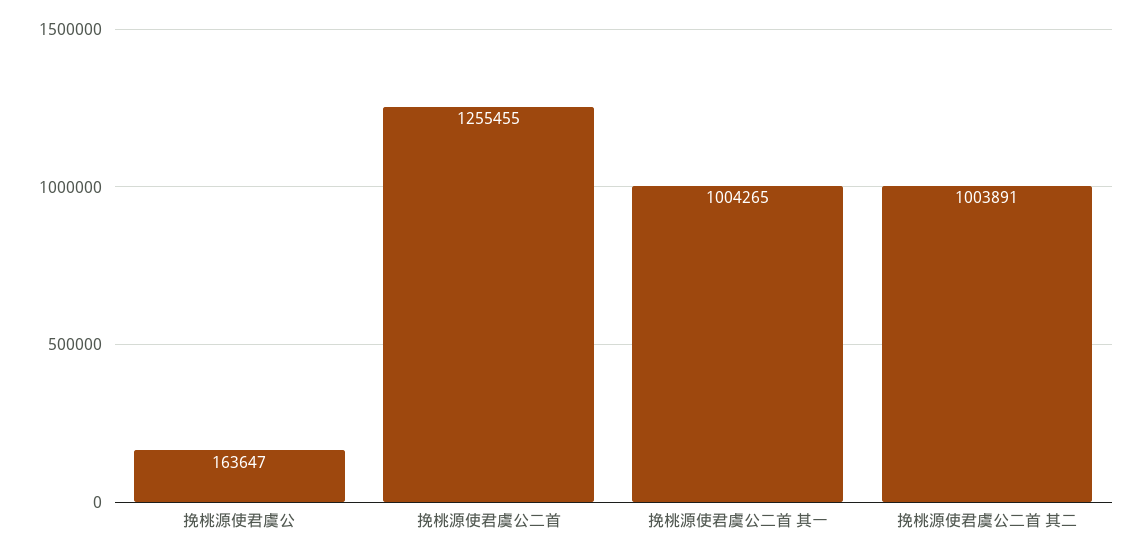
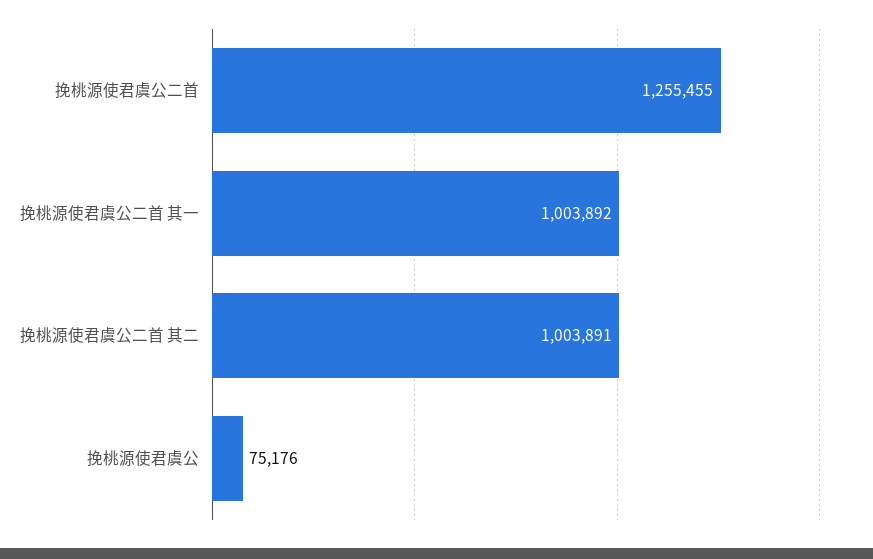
  {
-   "挽桃源使君虞公": 163647,
+   "挽桃源使君虞公": 75176,
    "挽桃源使君虞公二首": 1255455,
-   "挽桃源使君虞公二首 其一": 1004265,
+   "挽桃源使君虞公二首 其一": 1003892,
    "挽桃源使君虞公二首 其二": 1003891
  }

